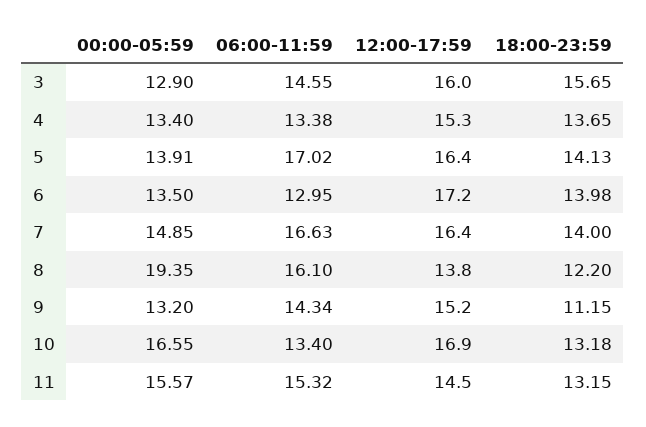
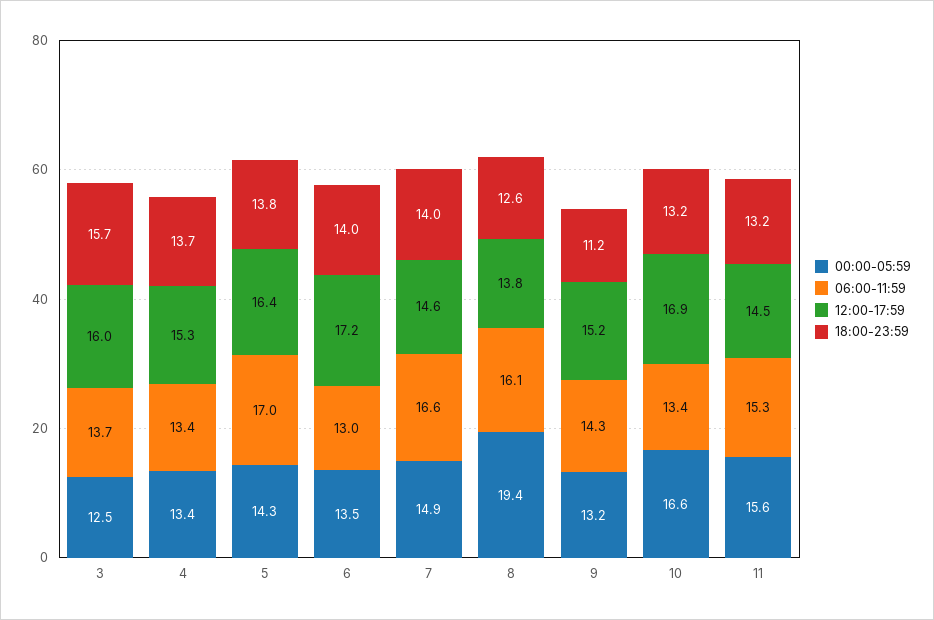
  {
    "00:00-05:59": {
-     "3": 12.9,
+     "3": 12.5,
      "4": 13.4,
-     "5": 13.91,
+     "5": 14.3,
      "6": 13.5,
      "7": 14.85,
      "8": 19.35,
      "9": 13.2,
      "10": 16.55,
      "11": 15.57
    },
    "06:00-11:59": {
-     "3": 14.55,
+     "3": 13.7,
      "4": 13.38,
      "5": 17.02,
      "6": 12.95,
      "7": 16.63,
      "8": 16.1,
      "9": 14.34,
      "10": 13.4,
      "11": 15.32
    },
    "12:00-17:59": {
      "3": 16,
      "4": 15.3,
      "5": 16.4,
      "6": 17.2,
-     "7": 16.4,
+     "7": 14.6,
      "8": 13.8,
      "9": 15.2,
      "10": 16.9,
      "11": 14.5
    },
    "18:00-23:59": {
      "3": 15.65,
      "4": 13.65,
-     "5": 14.13,
+     "5": 13.8,
      "6": 13.98,
      "7": 14,
-     "8": 12.2,
+     "8": 12.6,
      "9": 11.15,
      "10": 13.18,
      "11": 13.15
    }
  }

